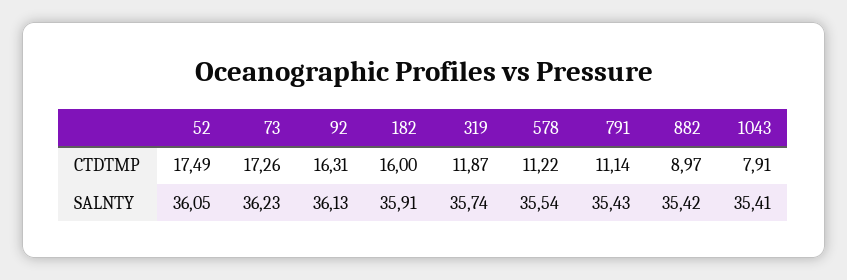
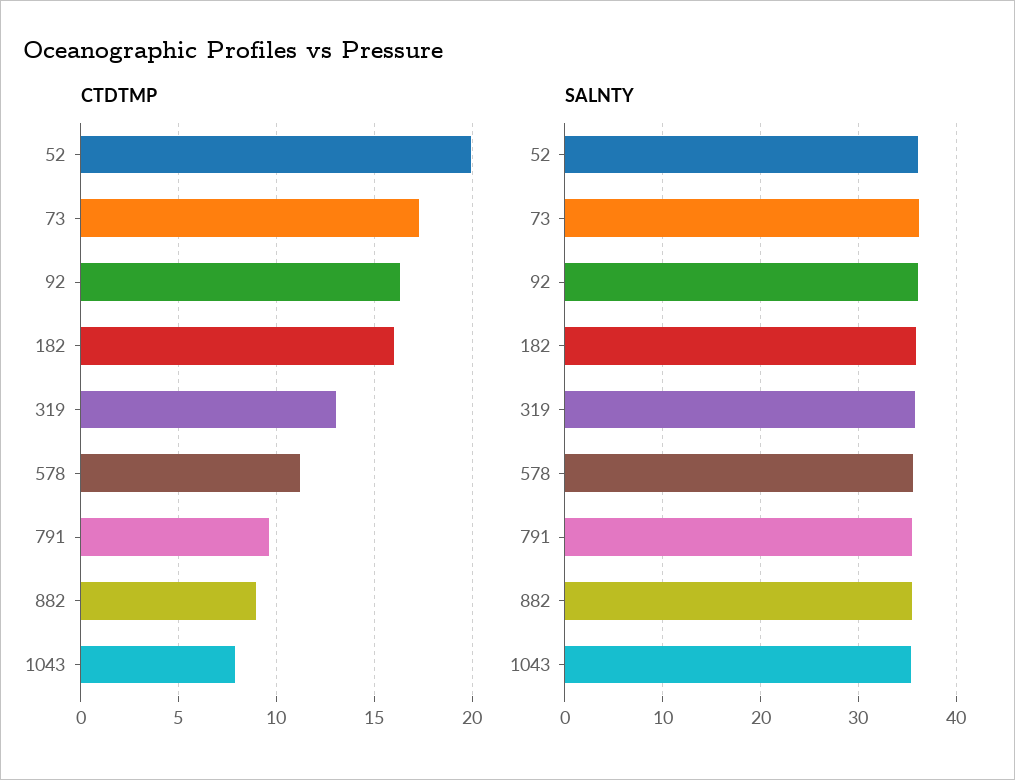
  {
    "CTDTMP": {
-     "52": 17.49,
+     "52": 20,
      "73": 17.26,
      "92": 16.31,
      "182": 16,
-     "319": 11.87,
+     "319": 13,
      "578": 11.22,
-     "791": 11.14,
+     "791": 9.5,
      "882": 8.97,
      "1043": 7.91
    },
    "SALNTY": {
      "52": 36.05,
      "73": 36.23,
      "92": 36.13,
      "182": 35.91,
      "319": 35.74,
      "578": 35.54,
      "791": 35.43,
      "882": 35.42,
      "1043": 35.41
    }
  }

